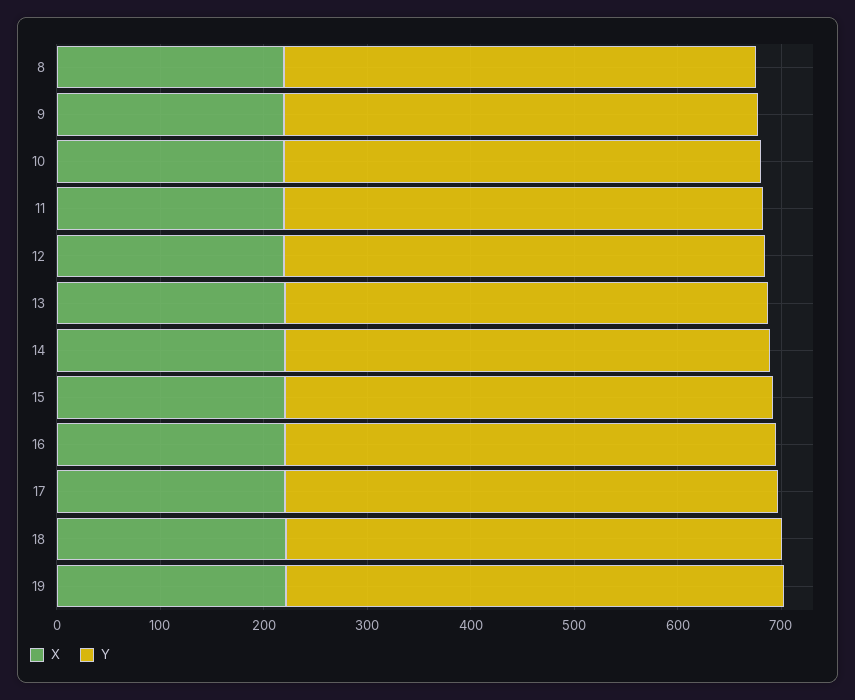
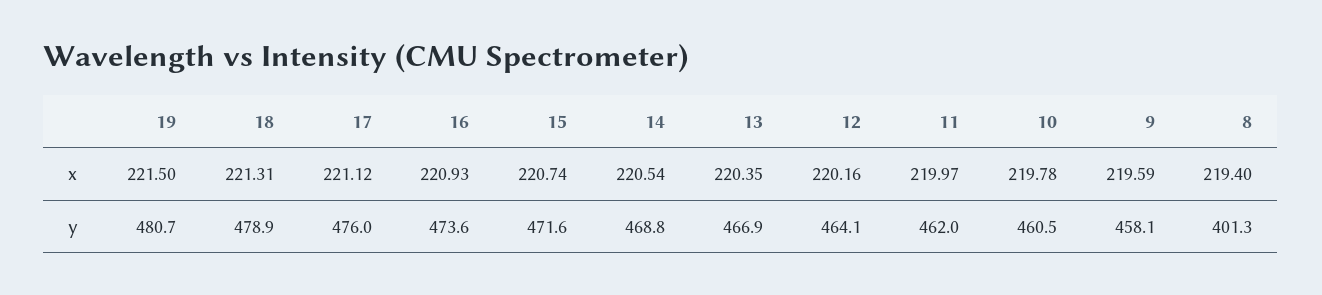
  {
    "X": {
      "8": 219.4,
      "9": 219.59,
      "10": 219.78,
      "11": 219.97,
      "12": 220.16,
      "13": 220.35,
      "14": 220.54,
      "15": 220.74,
      "16": 220.93,
      "17": 221.12,
      "18": 221.31,
      "19": 221.5
    },
    "Y": {
-     "8": 460,
+     "8": 401.3,
      "9": 458.1,
      "10": 460.5,
      "11": 462,
      "12": 464.1,
      "13": 466.9,
      "14": 468.8,
      "15": 471.6,
      "16": 473.6,
      "17": 476,
      "18": 478.9,
      "19": 480.7
    }
  }

